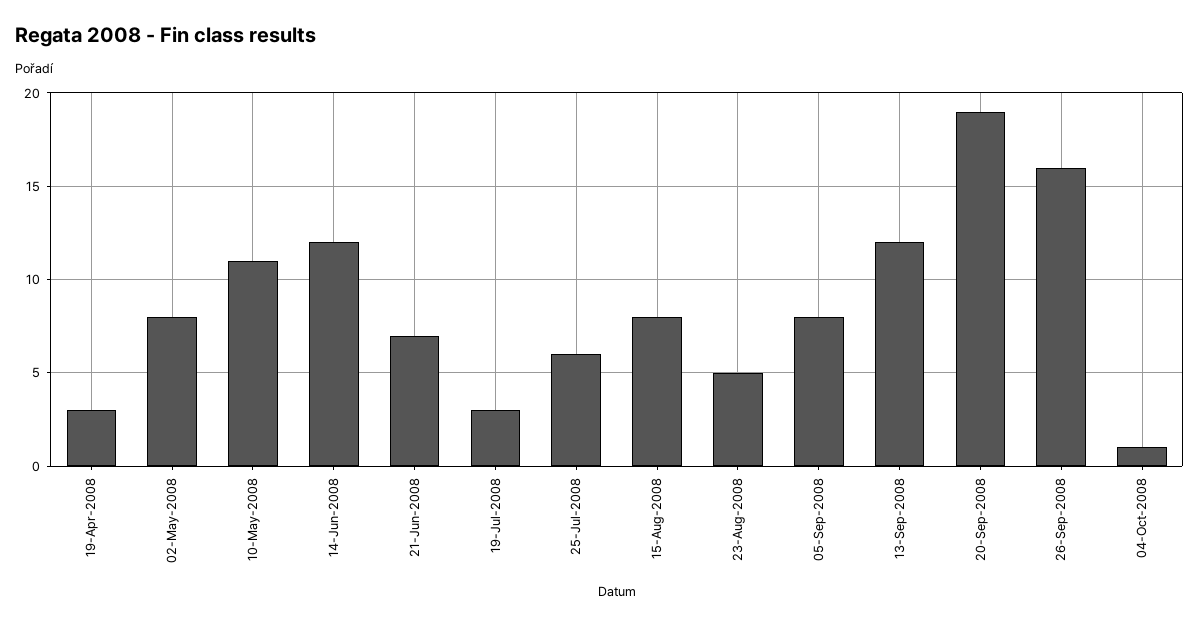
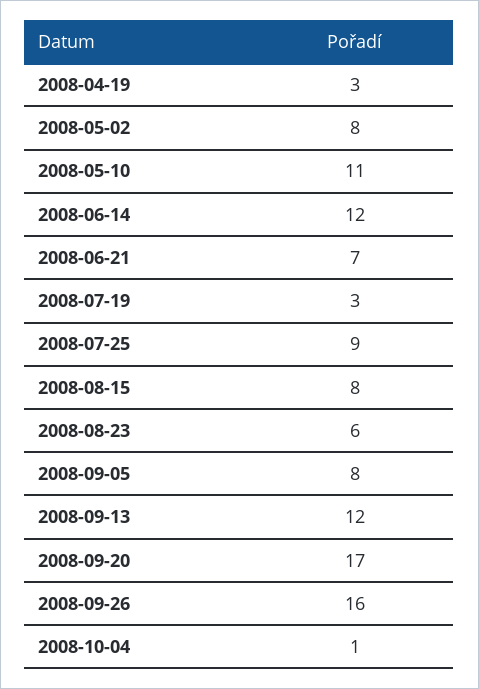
  {
    "19-Apr-2008": 3,
    "02-May-2008": 8,
    "10-May-2008": 11,
    "14-Jun-2008": 12,
    "21-Jun-2008": 7,
    "19-Jul-2008": 3,
-   "25-Jul-2008": 6,
+   "25-Jul-2008": 9,
    "15-Aug-2008": 8,
-   "23-Aug-2008": 5,
+   "23-Aug-2008": 6,
    "05-Sep-2008": 8,
    "13-Sep-2008": 12,
-   "20-Sep-2008": 19,
+   "20-Sep-2008": 17,
    "26-Sep-2008": 16,
    "04-Oct-2008": 1
  }

